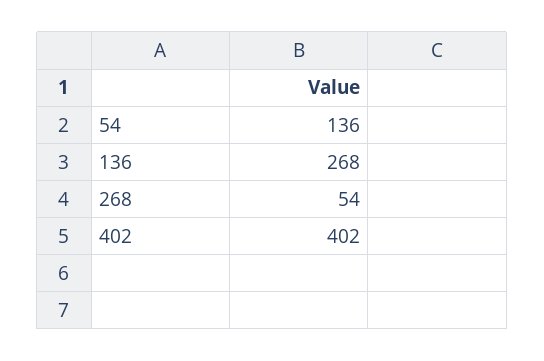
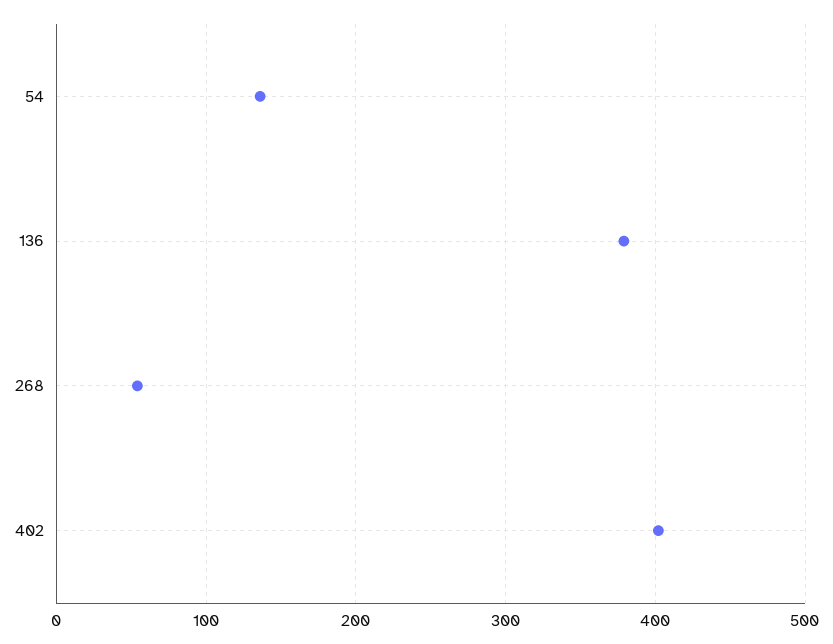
  {
    "54": 136,
-   "136": 268,
+   "136": 380,
    "268": 54,
    "402": 402
  }

